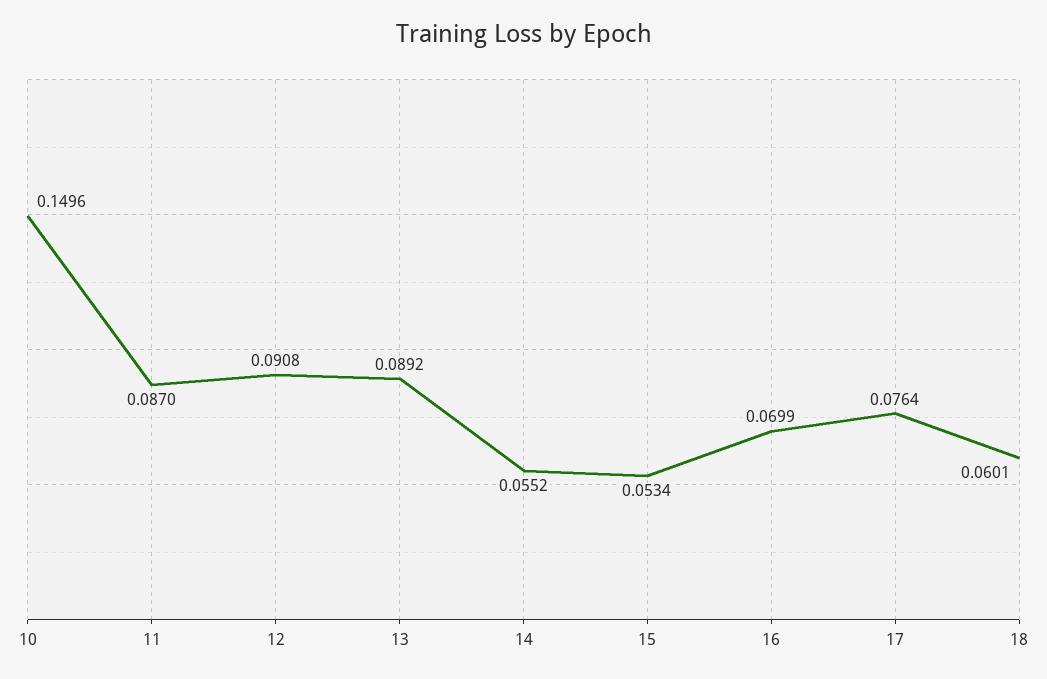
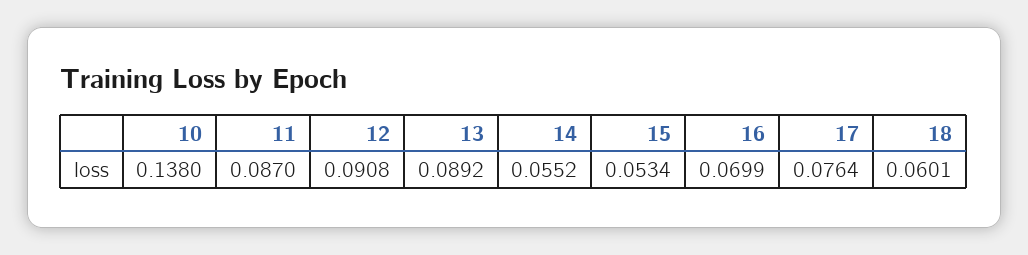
  {
-   "10": 0.1496,
+   "10": 0.138,
    "11": 0.087,
    "12": 0.0908,
    "13": 0.0892,
    "14": 0.0552,
    "15": 0.0534,
    "16": 0.0699,
    "17": 0.0764,
    "18": 0.0601
  }

